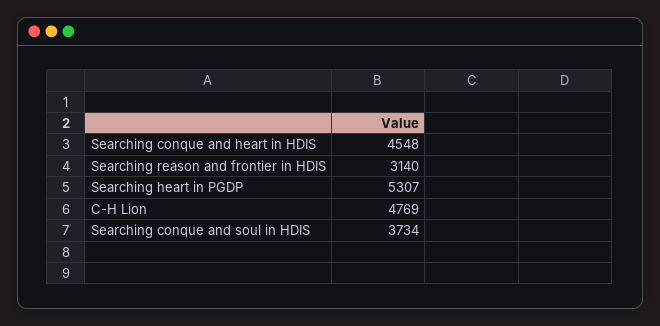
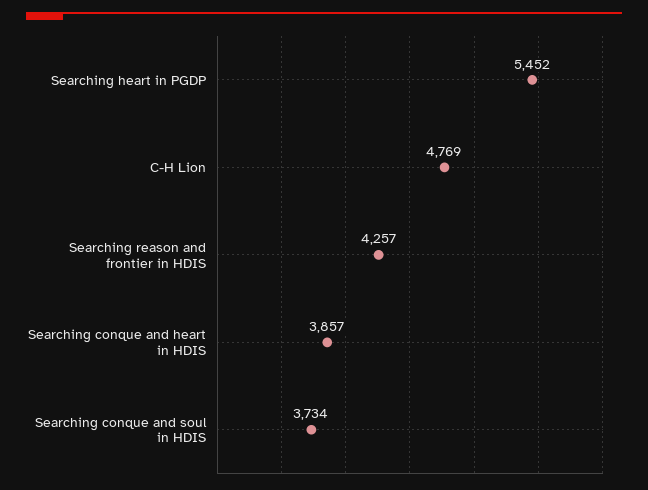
  {
-   "Searching conque and heart in HDIS": 4548,
+   "Searching conque and heart in HDIS": 3857,
-   "Searching reason and frontier in HDIS": 3140,
+   "Searching reason and frontier in HDIS": 4257,
-   "Searching heart in PGDP": 5307,
+   "Searching heart in PGDP": 5452,
    "C-H Lion": 4769,
    "Searching conque and soul in HDIS": 3734
  }

